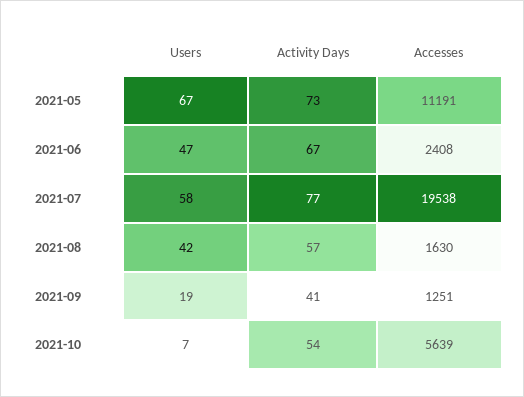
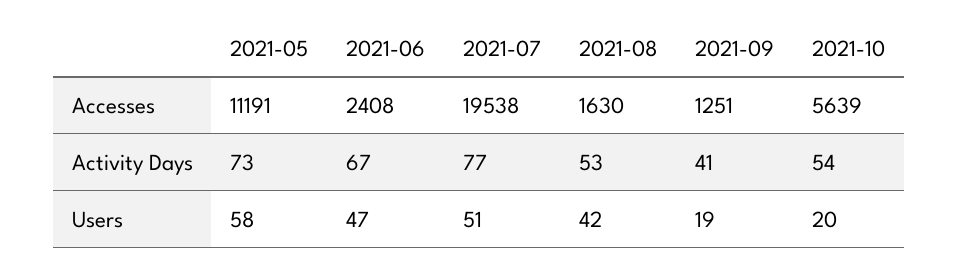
  {
    "Users": {
-     "2021-05": 67,
+     "2021-05": 58,
      "2021-06": 47,
-     "2021-07": 58,
+     "2021-07": 51,
      "2021-08": 42,
      "2021-09": 19,
-     "2021-10": 7
+     "2021-10": 20
    },
    "Activity Days": {
      "2021-05": 73,
      "2021-06": 67,
      "2021-07": 77,
-     "2021-08": 57,
+     "2021-08": 53,
      "2021-09": 41,
      "2021-10": 54
    },
    "Accesses": {
      "2021-05": 11191,
      "2021-06": 2408,
      "2021-07": 19538,
      "2021-08": 1630,
      "2021-09": 1251,
      "2021-10": 5639
    }
  }

